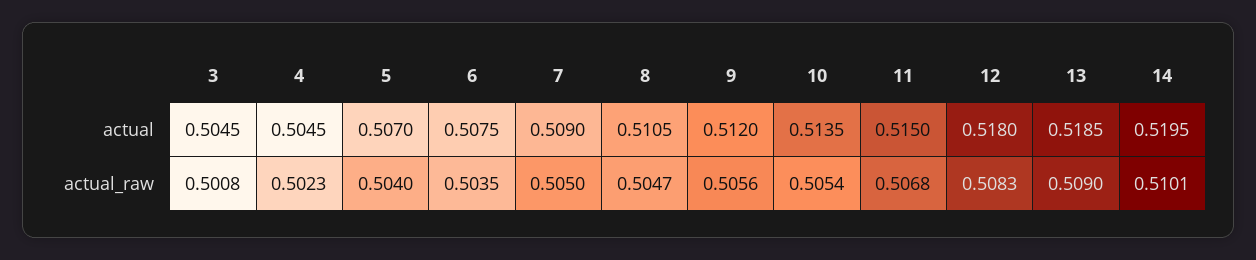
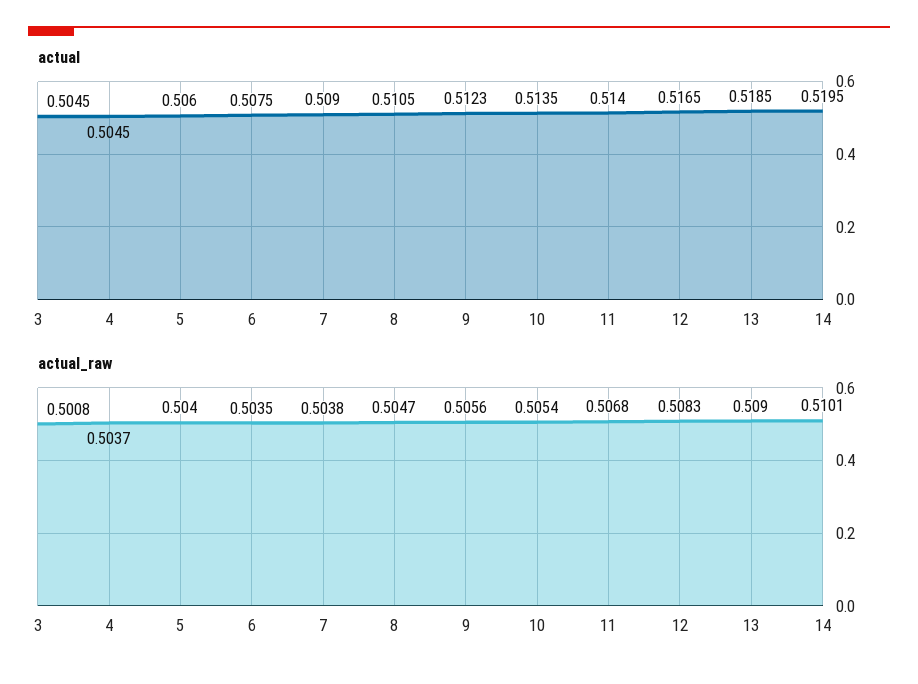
  {
    "actual": {
      "3": 0.5045,
      "4": 0.5045,
-     "5": 0.507,
+     "5": 0.506,
      "6": 0.5075,
      "7": 0.509,
      "8": 0.5105,
-     "9": 0.512,
+     "9": 0.5123,
      "10": 0.5135,
-     "11": 0.515,
+     "11": 0.514,
-     "12": 0.518,
+     "12": 0.5165,
      "13": 0.5185,
      "14": 0.5195
    },
    "actual_raw": {
      "3": 0.5008,
-     "4": 0.5023,
+     "4": 0.5037,
      "5": 0.504,
      "6": 0.5035,
-     "7": 0.505,
+     "7": 0.5038,
      "8": 0.5047,
      "9": 0.5056,
      "10": 0.5054,
      "11": 0.5068,
      "12": 0.5083,
      "13": 0.509,
      "14": 0.5101
    }
  }

